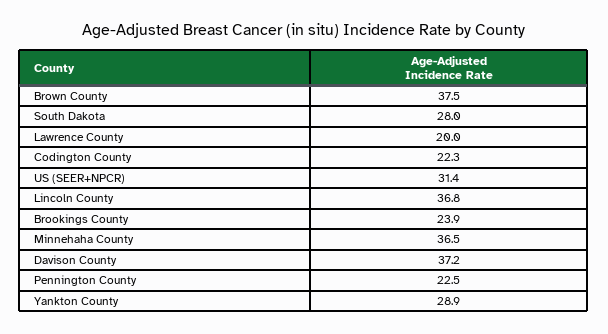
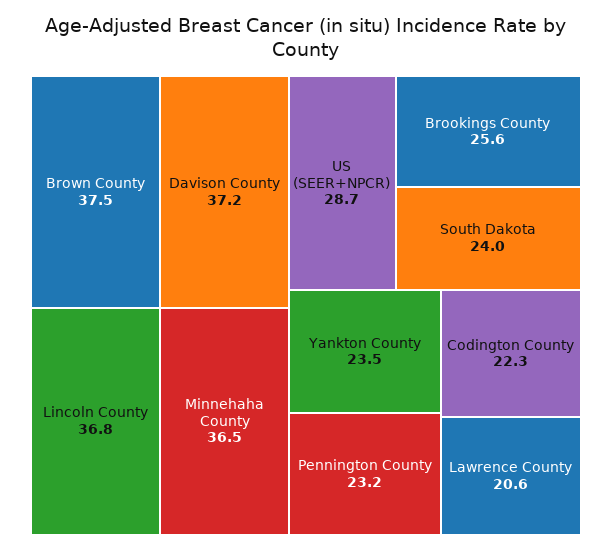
  {
    "Brown County": 37.5,
-   "South Dakota": 28,
+   "South Dakota": 24,
-   "Lawrence County": 20,
+   "Lawrence County": 20.6,
    "Codington County": 22.3,
-   "US (SEER+NPCR)": 31.4,
+   "US (SEER+NPCR)": 28.7,
    "Lincoln County": 36.8,
-   "Brookings County": 23.9,
+   "Brookings County": 25.6,
    "Minnehaha County": 36.5,
    "Davison County": 37.2,
-   "Pennington County": 22.5,
+   "Pennington County": 23.2,
-   "Yankton County": 28.9
+   "Yankton County": 23.5
  }

